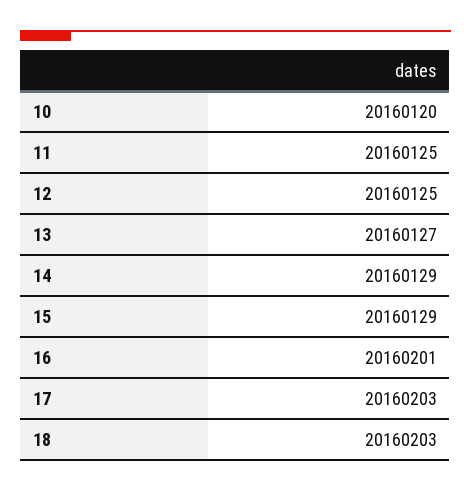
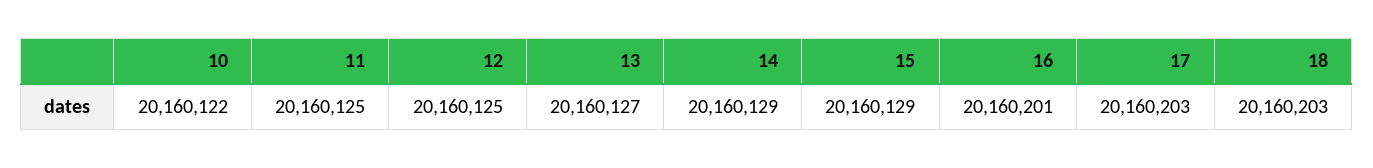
  {
-   "10": 20160120,
+   "10": 20160122,
    "11": 20160125,
    "12": 20160125,
    "13": 20160127,
    "14": 20160129,
    "15": 20160129,
    "16": 20160201,
    "17": 20160203,
    "18": 20160203
  }

